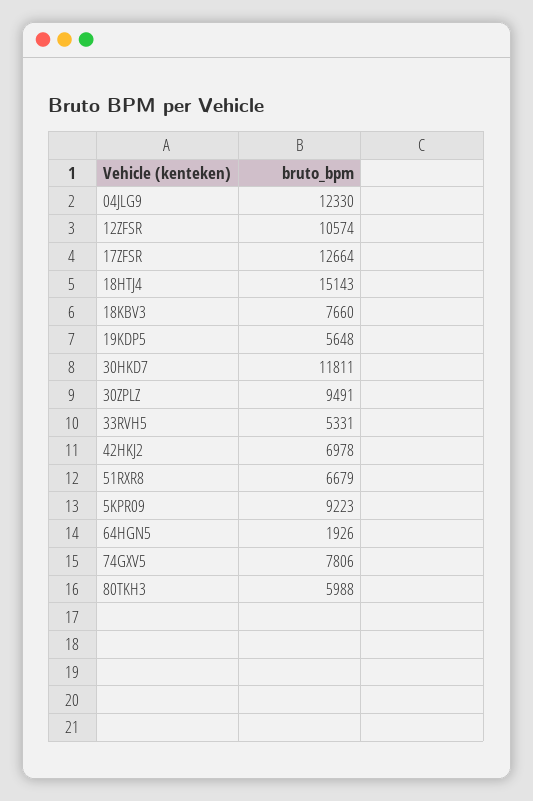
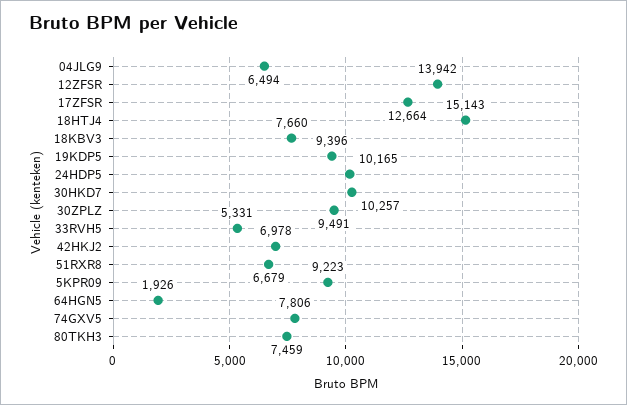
  {
-   "04JLG9": 12330,
+   "04JLG9": 6494,
-   "12ZFSR": 10574,
+   "12ZFSR": 13942,
    "17ZFSR": 12664,
    "18HTJ4": 15143,
    "18KBV3": 7660,
-   "19KDP5": 5648,
+   "19KDP5": 9396,
-   "30HKD7": 11811,
+   "30HKD7": 10257,
    "30ZPLZ": 9491,
    "33RVH5": 5331,
    "42HKJ2": 6978,
    "51RXR8": 6679,
    "5KPR09": 9223,
    "64HGN5": 1926,
    "74GXV5": 7806,
-   "80TKH3": 5988
+   "80TKH3": 7459,
+   "24HDP5": 10165
  }

